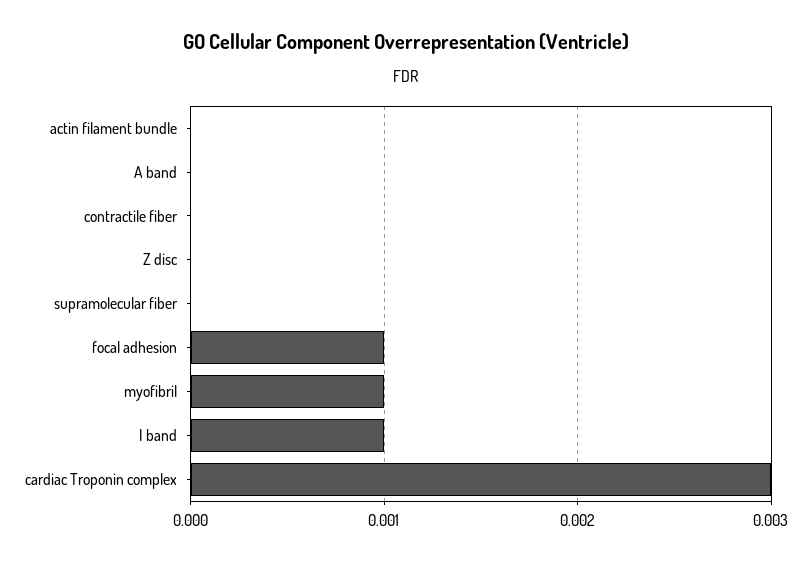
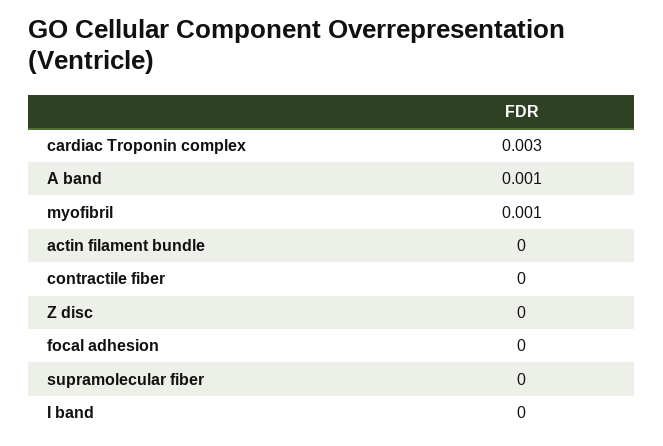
  {
    "actin filament bundle": 0,
-   "A band": 0,
+   "A band": 0.001,
    "contractile fiber": 0,
    "Z disc": 0,
    "supramolecular fiber": 0,
-   "focal adhesion": 0.001,
+   "focal adhesion": 0,
    "myofibril": 0.001,
-   "I band": 0.001,
+   "I band": 0,
    "cardiac Troponin complex": 0.003
  }

